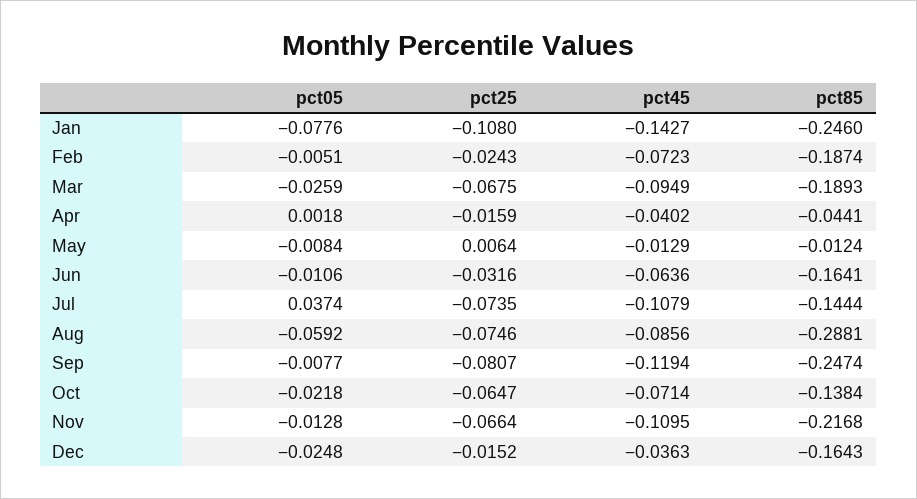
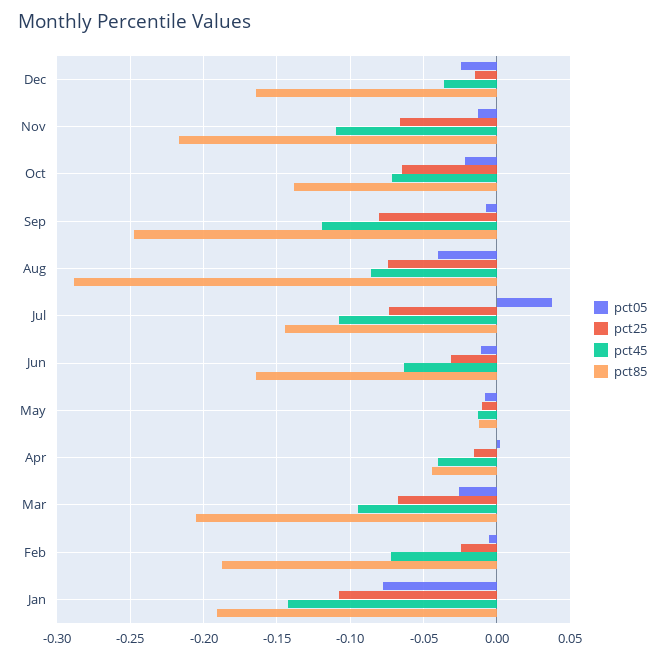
  {
    "pct05": {
      "Jan": -0.0776,
      "Feb": -0.0051,
      "Mar": -0.0259,
      "Apr": 0.0018,
      "May": -0.0084,
      "Jun": -0.0106,
      "Jul": 0.0374,
-     "Aug": -0.0592,
+     "Aug": -0.04,
      "Sep": -0.0077,
      "Oct": -0.0218,
      "Nov": -0.0128,
      "Dec": -0.0248
    },
    "pct25": {
      "Jan": -0.108,
      "Feb": -0.0243,
      "Mar": -0.0675,
      "Apr": -0.0159,
-     "May": 0.0064,
+     "May": -0.01,
      "Jun": -0.0316,
      "Jul": -0.0735,
      "Aug": -0.0746,
      "Sep": -0.0807,
      "Oct": -0.0647,
      "Nov": -0.0664,
      "Dec": -0.0152
    },
    "pct45": {
      "Jan": -0.1427,
      "Feb": -0.0723,
      "Mar": -0.0949,
      "Apr": -0.0402,
      "May": -0.0129,
      "Jun": -0.0636,
      "Jul": -0.1079,
      "Aug": -0.0856,
      "Sep": -0.1194,
      "Oct": -0.0714,
      "Nov": -0.1095,
      "Dec": -0.0363
    },
    "pct85": {
-     "Jan": -0.246,
+     "Jan": -0.19,
      "Feb": -0.1874,
-     "Mar": -0.1893,
+     "Mar": -0.205,
      "Apr": -0.0441,
      "May": -0.0124,
      "Jun": -0.1641,
      "Jul": -0.1444,
      "Aug": -0.2881,
      "Sep": -0.2474,
      "Oct": -0.1384,
      "Nov": -0.2168,
      "Dec": -0.1643
    }
  }

